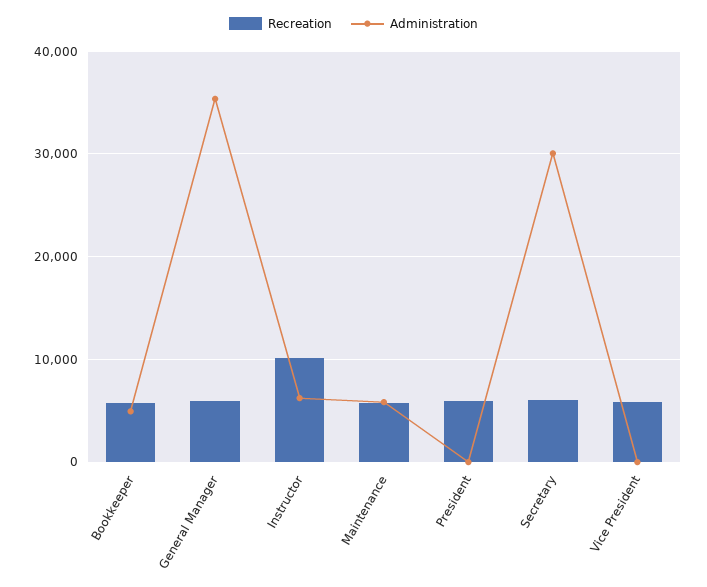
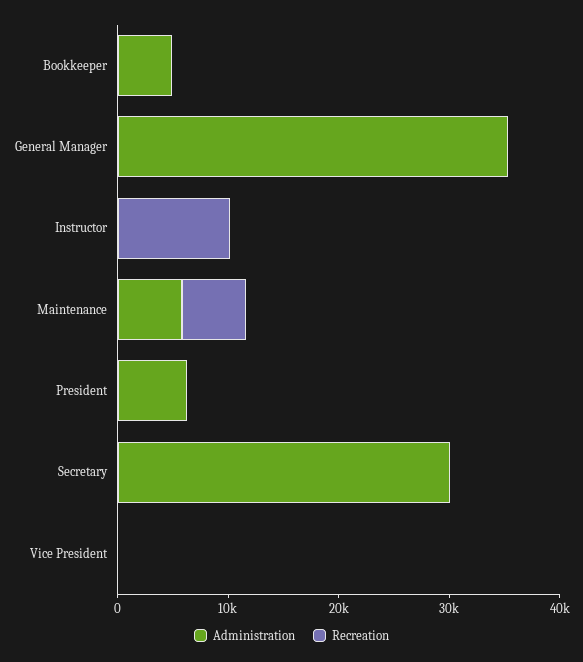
  {
    "Recreation": {
-     "Bookkeeper": 6000,
+     "Bookkeeper": 0,
-     "General Manager": 6000,
+     "General Manager": 0,
      "Instructor": 10000,
      "Maintenance": 6000,
-     "President": 6000,
+     "President": 0,
-     "Secretary": 6000,
+     "Secretary": 0,
-     "Vice President": 6000
+     "Vice President": 0
    },
    "Administration": {
      "Bookkeeper": 5000,
      "General Manager": 35000,
-     "Instructor": 6000,
+     "Instructor": 0,
      "Maintenance": 6000,
-     "President": 0,
+     "President": 6000,
      "Secretary": 30000,
      "Vice President": 0
    }
  }

